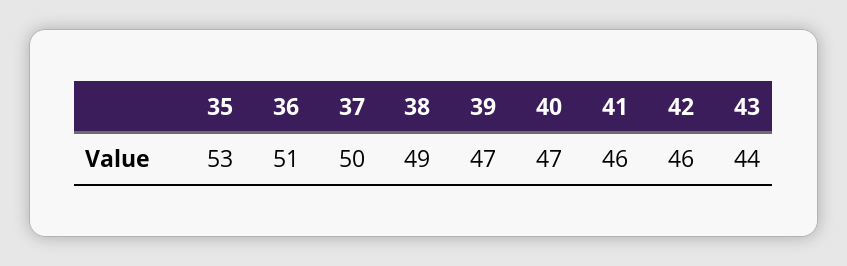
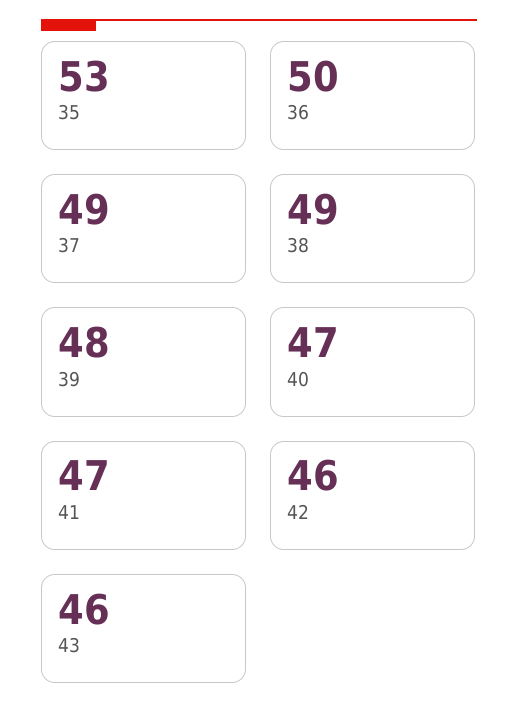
  {
    "35": 53,
-   "36": 51,
+   "36": 50,
-   "37": 50,
+   "37": 49,
    "38": 49,
-   "39": 47,
+   "39": 48,
    "40": 47,
-   "41": 46,
+   "41": 47,
    "42": 46,
-   "43": 44
+   "43": 46
  }

